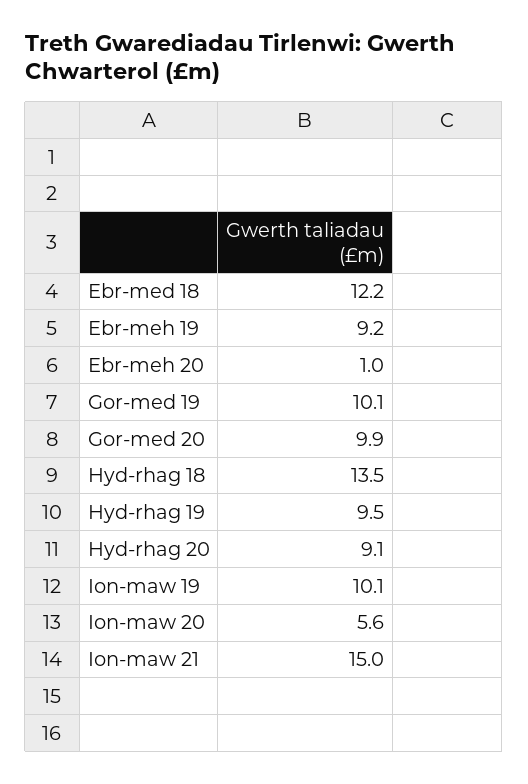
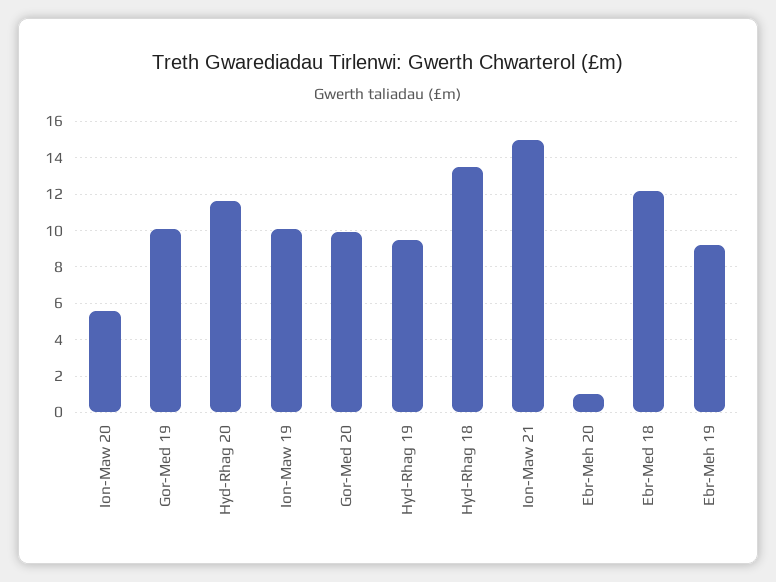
  {
    "Ebr-med 18": 12.2,
    "Ebr-meh 19": 9.2,
    "Ebr-meh 20": 1,
    "Gor-med 19": 10.1,
    "Gor-med 20": 9.9,
    "Hyd-rhag 18": 13.5,
    "Hyd-rhag 19": 9.5,
-   "Hyd-rhag 20": 9.1,
+   "Hyd-rhag 20": 11.5,
    "Ion-maw 19": 10.1,
    "Ion-maw 20": 5.6,
    "Ion-maw 21": 15
  }

